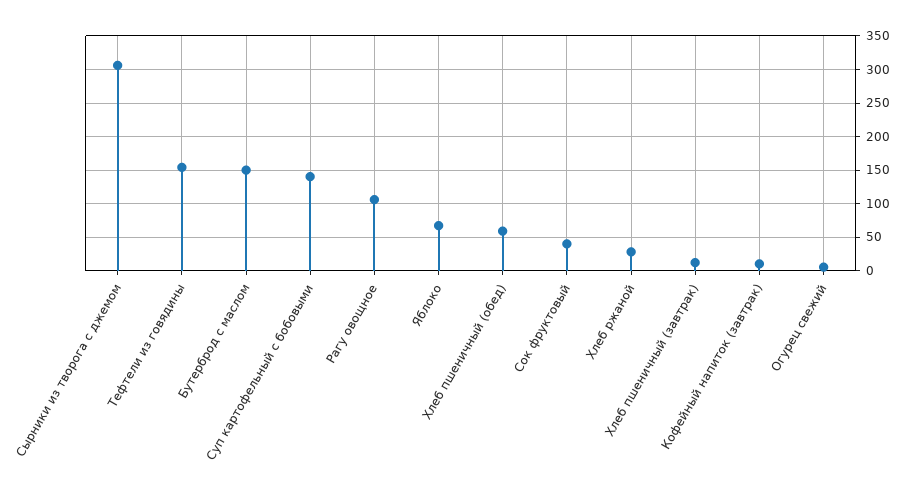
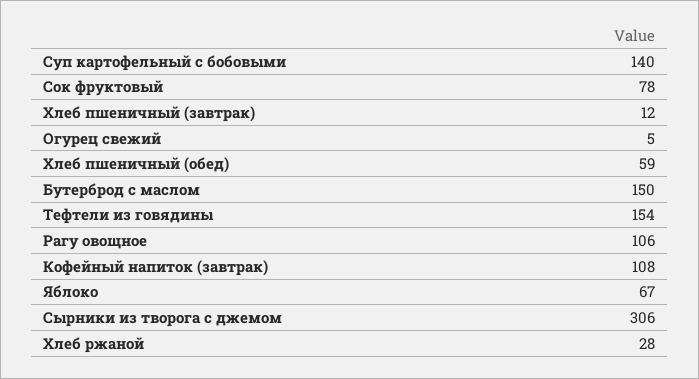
  {
    "Сырники из творога с джемом": 306,
    "Тефтели из говядины": 154,
    "Бутерброд с маслом": 150,
    "Суп картофельный с бобовыми": 140,
    "Рагу овощное": 106,
    "Яблоко": 67,
    "Хлеб пшеничный (обед)": 59,
-   "Сок фруктовый": 40,
+   "Сок фруктовый": 78,
    "Хлеб ржаной": 28,
    "Хлеб пшеничный (завтрак)": 12,
-   "Кофейный напиток (завтрак)": 10,
+   "Кофейный напиток (завтрак)": 108,
    "Огурец свежий": 5
  }

